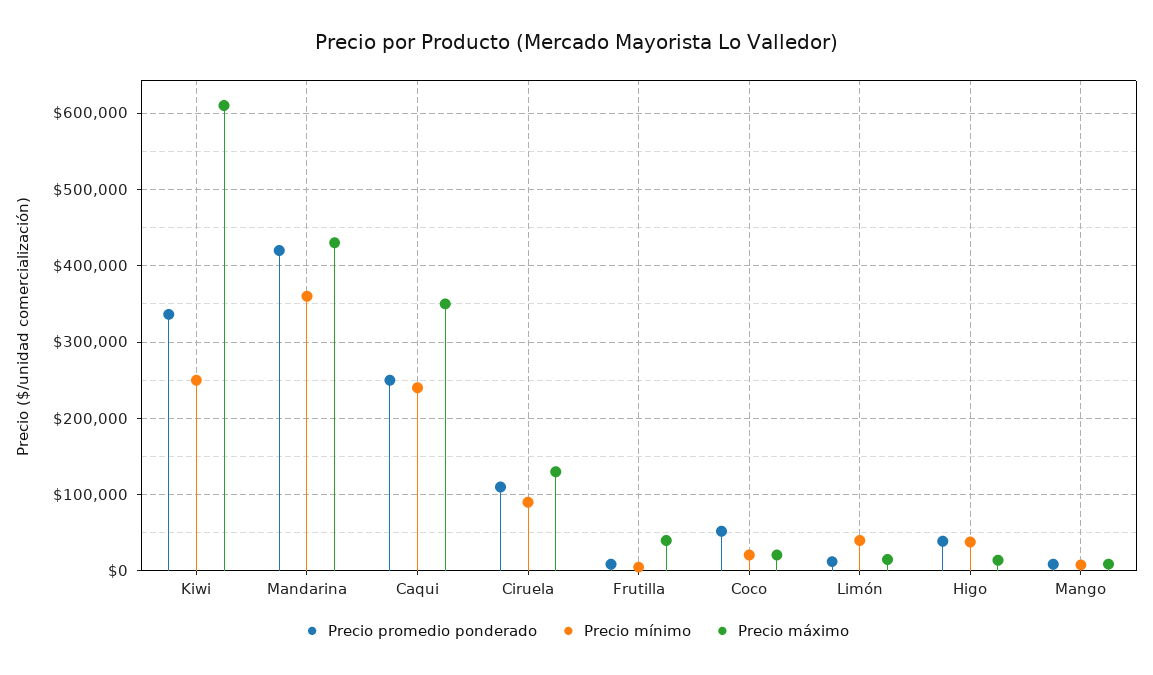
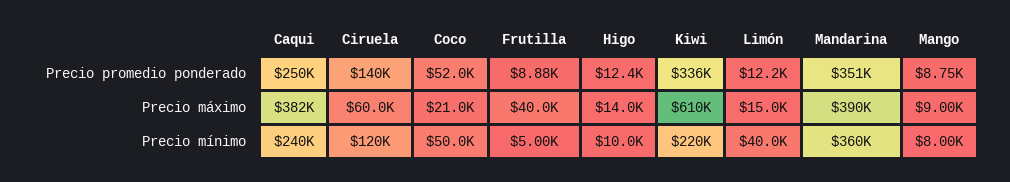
  {
    "Precio promedio ponderado": {
      "Kiwi": 336000,
-     "Mandarina": 420000,
+     "Mandarina": 351000,
      "Caqui": 250000,
-     "Ciruela": 110000,
+     "Ciruela": 140000,
      "Frutilla": 8880,
      "Coco": 52000,
      "Limón": 12200,
-     "Higo": 40000,
+     "Higo": 12400,
      "Mango": 8750
    },
    "Precio mínimo": {
-     "Kiwi": 250000,
+     "Kiwi": 220000,
      "Mandarina": 360000,
      "Caqui": 240000,
-     "Ciruela": 90000,
+     "Ciruela": 120000,
      "Frutilla": 5000,
-     "Coco": 20000,
+     "Coco": 50000,
      "Limón": 40000,
-     "Higo": 40000,
+     "Higo": 10000,
      "Mango": 8000
    },
    "Precio máximo": {
      "Kiwi": 610000,
-     "Mandarina": 430000,
+     "Mandarina": 390000,
-     "Caqui": 350000,
+     "Caqui": 382000,
-     "Ciruela": 130000,
+     "Ciruela": 60000,
      "Frutilla": 40000,
      "Coco": 21000,
      "Limón": 15000,
      "Higo": 14000,
      "Mango": 9000
    }
  }

